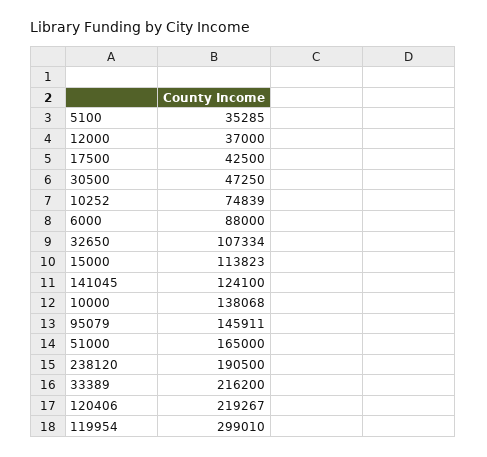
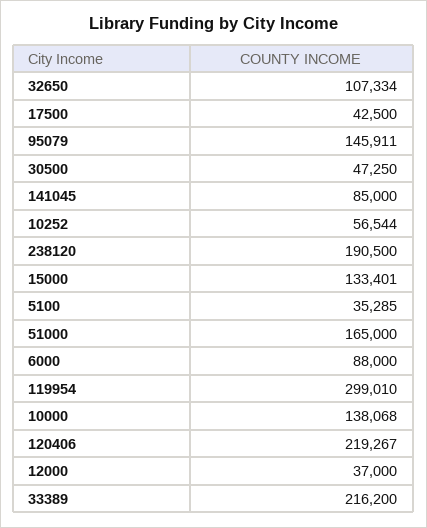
  {
    "5100": 35285,
    "12000": 37000,
    "17500": 42500,
    "30500": 47250,
-   "10252": 74839,
+   "10252": 56544,
    "6000": 88000,
    "32650": 107334,
-   "15000": 113823,
+   "15000": 133401,
-   "141045": 124100,
+   "141045": 85000,
    "10000": 138068,
    "95079": 145911,
    "51000": 165000,
    "238120": 190500,
    "33389": 216200,
    "120406": 219267,
    "119954": 299010
  }

